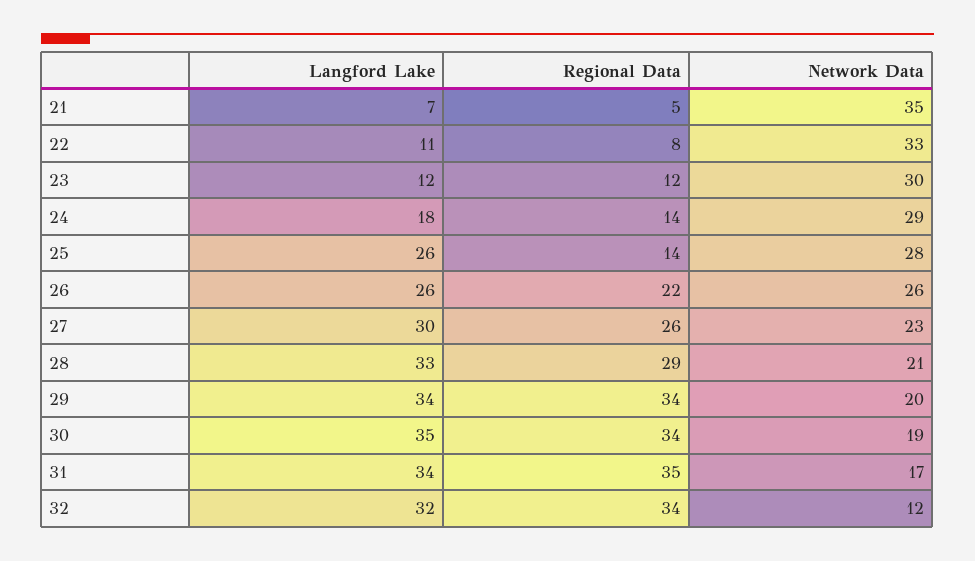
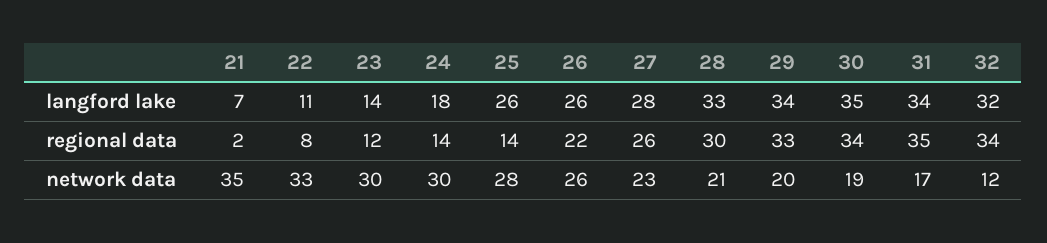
  {
    "Langford Lake": {
      "21": 7,
      "22": 11,
-     "23": 12,
+     "23": 14,
      "24": 18,
      "25": 26,
      "26": 26,
-     "27": 30,
+     "27": 28,
      "28": 33,
      "29": 34,
      "30": 35,
      "31": 34,
      "32": 32
    },
    "Regional Data": {
-     "21": 5,
+     "21": 2,
      "22": 8,
      "23": 12,
      "24": 14,
      "25": 14,
      "26": 22,
      "27": 26,
-     "28": 29,
+     "28": 30,
-     "29": 34,
+     "29": 33,
      "30": 34,
      "31": 35,
      "32": 34
    },
    "Network Data": {
      "21": 35,
      "22": 33,
      "23": 30,
-     "24": 29,
+     "24": 30,
      "25": 28,
      "26": 26,
      "27": 23,
      "28": 21,
      "29": 20,
      "30": 19,
      "31": 17,
      "32": 12
    }
  }

